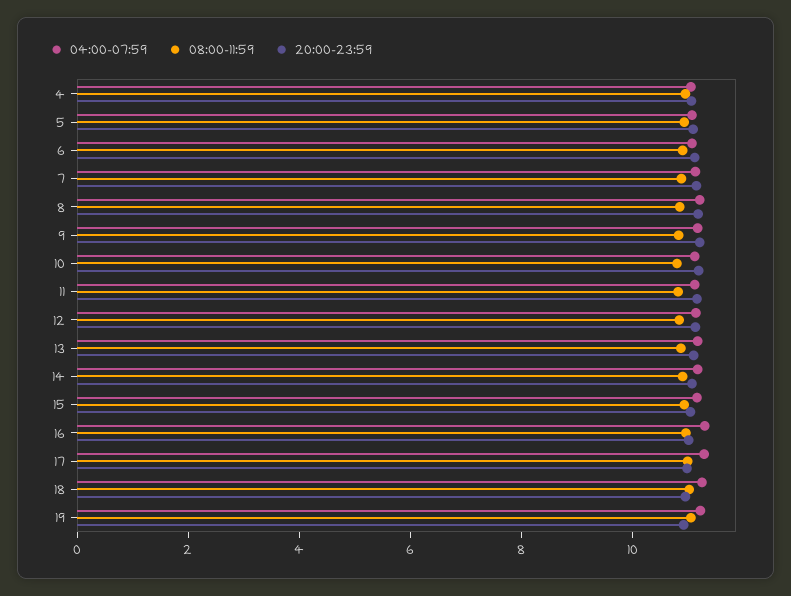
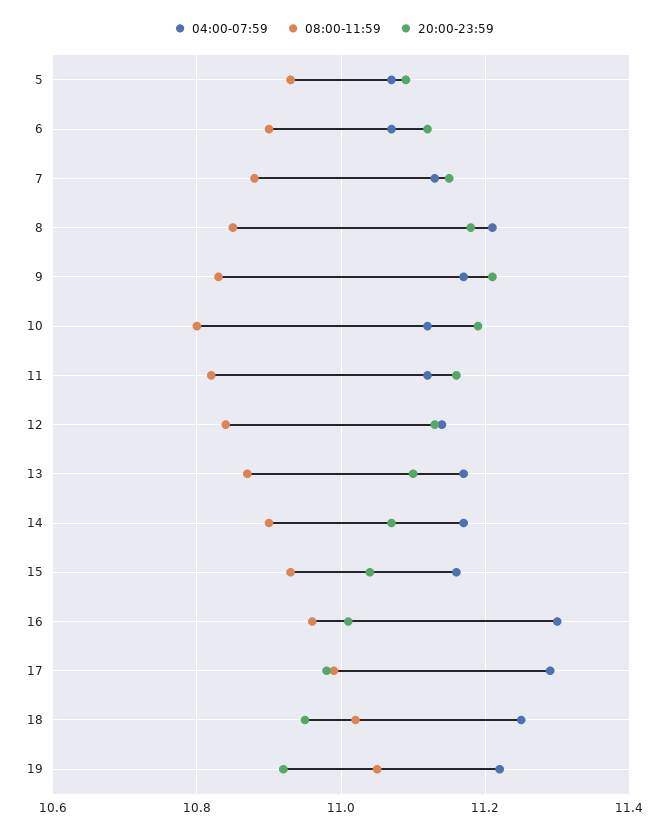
  {
    "04:00-07:59": {
-     "4": 11,
      "5": 11.05,
      "6": 11.05,
      "7": 11.15,
      "8": 11.2,
      "9": 11.15,
      "10": 11.1,
      "11": 11.1,
      "12": 11.15,
      "13": 11.15,
      "14": 11.15,
      "15": 11.15,
      "16": 11.3,
      "17": 11.3,
      "18": 11.25,
      "19": 11.2
    },
    "08:00-11:59": {
-     "4": 11,
      "5": 10.95,
      "6": 10.9,
      "7": 10.9,
      "8": 10.85,
      "9": 10.85,
      "10": 10.8,
      "11": 10.8,
      "12": 10.85,
      "13": 10.85,
      "14": 10.9,
      "15": 10.95,
      "16": 10.95,
      "17": 11,
      "18": 11,
      "19": 11.05
    },
    "20:00-23:59": {
-     "4": 11,
      "5": 11.1,
      "6": 11.1,
      "7": 11.15,
      "8": 11.2,
      "9": 11.2,
      "10": 11.2,
      "11": 11.15,
      "12": 11.15,
      "13": 11.1,
      "14": 11.05,
      "15": 11.05,
      "16": 11,
      "17": 11,
      "18": 10.95,
      "19": 10.9
    }
  }

